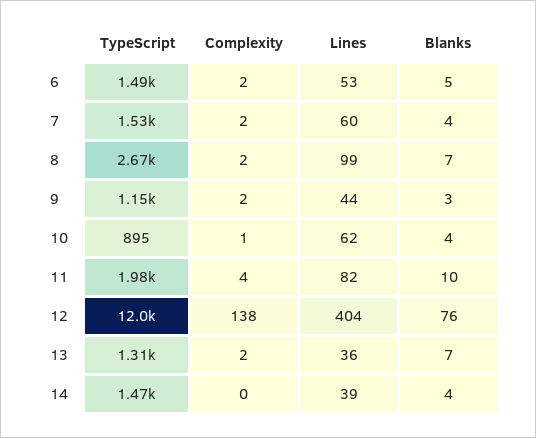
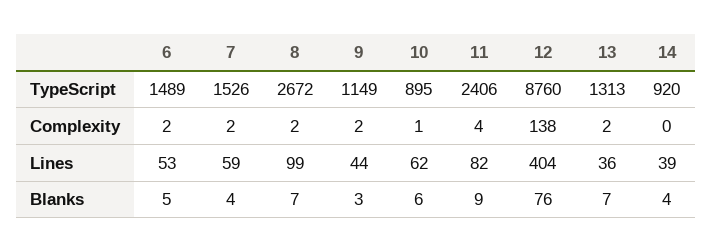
  {
    "TypeScript": {
      "6": 1489,
      "7": 1526,
      "8": 2672,
      "9": 1149,
      "10": 895,
-     "11": 1980,
+     "11": 2406,
-     "12": 12000,
+     "12": 8760,
      "13": 1313,
-     "14": 1470
+     "14": 920
    },
    "Complexity": {
      "6": 2,
      "7": 2,
      "8": 2,
      "9": 2,
      "10": 1,
      "11": 4,
      "12": 138,
      "13": 2,
      "14": 0
    },
    "Lines": {
      "6": 53,
-     "7": 60,
+     "7": 59,
      "8": 99,
      "9": 44,
      "10": 62,
      "11": 82,
      "12": 404,
      "13": 36,
      "14": 39
    },
    "Blanks": {
      "6": 5,
      "7": 4,
      "8": 7,
      "9": 3,
-     "10": 4,
+     "10": 6,
-     "11": 10,
+     "11": 9,
      "12": 76,
      "13": 7,
      "14": 4
    }
  }

